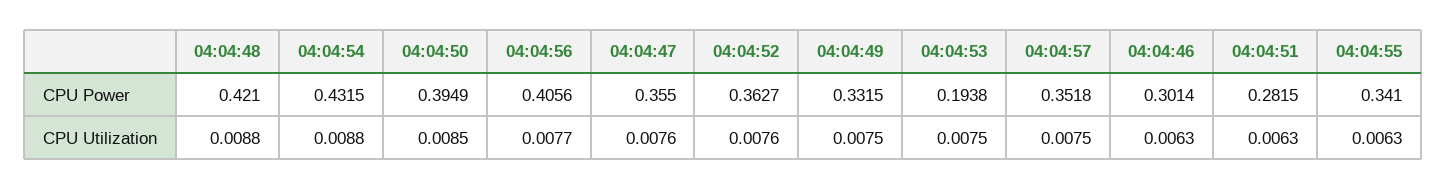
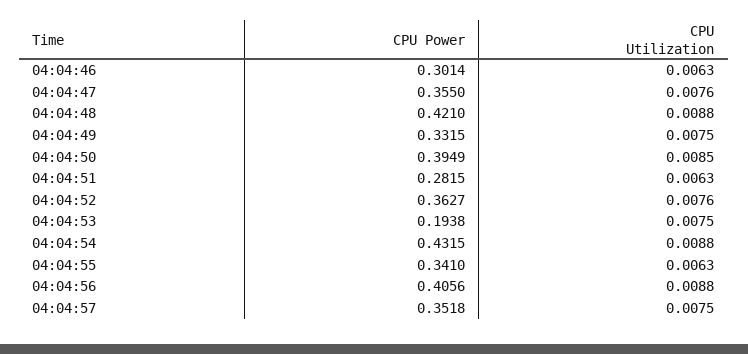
  {
    "04:04:48": {
      "CPU Power": 0.421,
      "CPU Utilization": 0.0088
    },
    "04:04:54": {
      "CPU Power": 0.4315,
      "CPU Utilization": 0.0088
    },
    "04:04:50": {
      "CPU Power": 0.3949,
      "CPU Utilization": 0.0085
    },
    "04:04:56": {
      "CPU Power": 0.4056,
-     "CPU Utilization": 0.0077
+     "CPU Utilization": 0.0088
    },
    "04:04:47": {
      "CPU Power": 0.355,
      "CPU Utilization": 0.0076
    },
    "04:04:52": {
      "CPU Power": 0.3627,
      "CPU Utilization": 0.0076
    },
    "04:04:49": {
      "CPU Power": 0.3315,
      "CPU Utilization": 0.0075
    },
    "04:04:53": {
      "CPU Power": 0.1938,
      "CPU Utilization": 0.0075
    },
    "04:04:57": {
      "CPU Power": 0.3518,
      "CPU Utilization": 0.0075
    },
    "04:04:46": {
      "CPU Power": 0.3014,
      "CPU Utilization": 0.0063
    },
    "04:04:51": {
      "CPU Power": 0.2815,
      "CPU Utilization": 0.0063
    },
    "04:04:55": {
      "CPU Power": 0.341,
      "CPU Utilization": 0.0063
    }
  }

